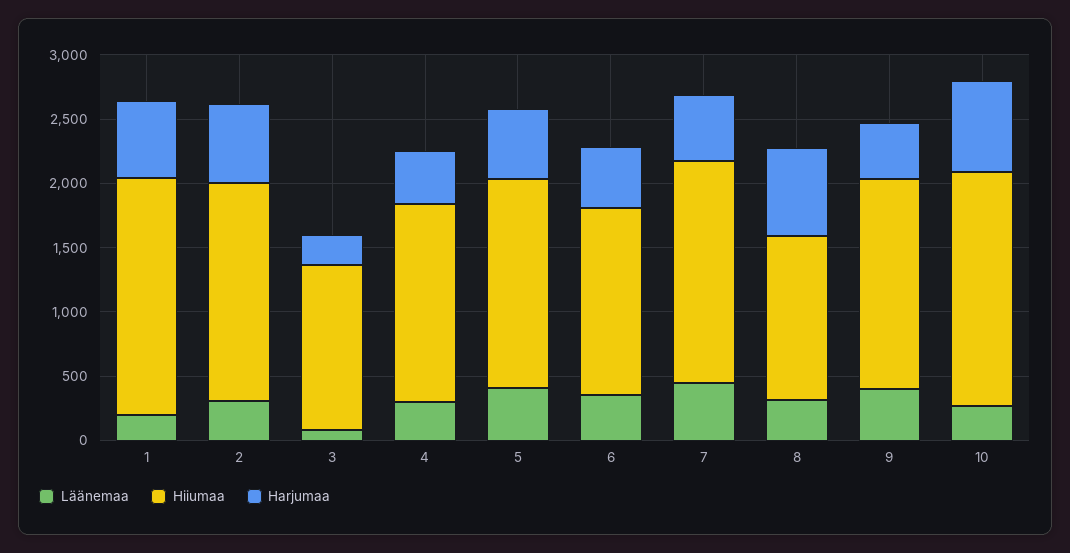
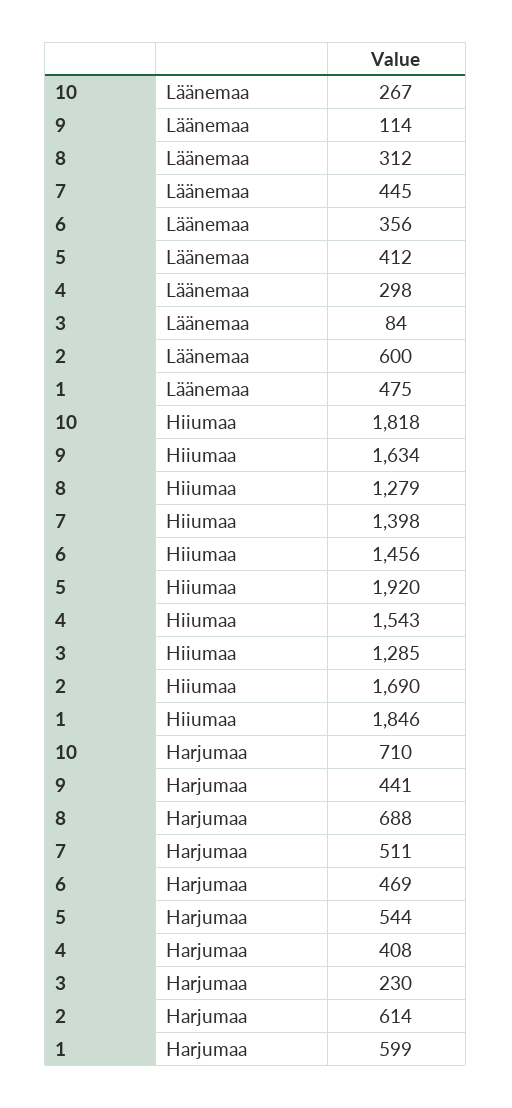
  {
    "Läänemaa": {
-     "1": 200,
+     "1": 475,
-     "2": 300,
+     "2": 600,
      "3": 84,
      "4": 298,
      "5": 412,
      "6": 356,
      "7": 445,
      "8": 312,
-     "9": 400,
+     "9": 114,
      "10": 267
    },
    "Hiiumaa": {
      "1": 1846,
      "2": 1690,
      "3": 1285,
      "4": 1543,
-     "5": 1600,
+     "5": 1920,
      "6": 1456,
-     "7": 1700,
+     "7": 1398,
      "8": 1279,
      "9": 1634,
      "10": 1818
    },
    "Harjumaa": {
      "1": 599,
      "2": 614,
      "3": 230,
      "4": 408,
      "5": 544,
      "6": 469,
      "7": 511,
      "8": 688,
      "9": 441,
      "10": 710
    }
  }

